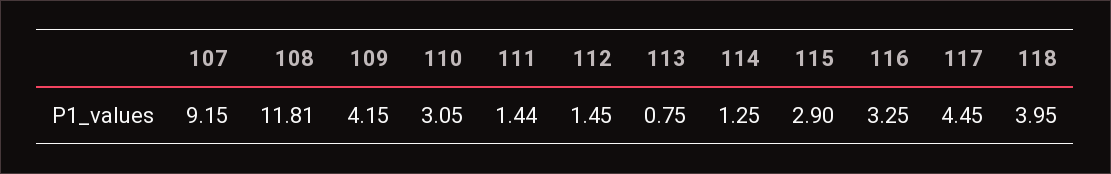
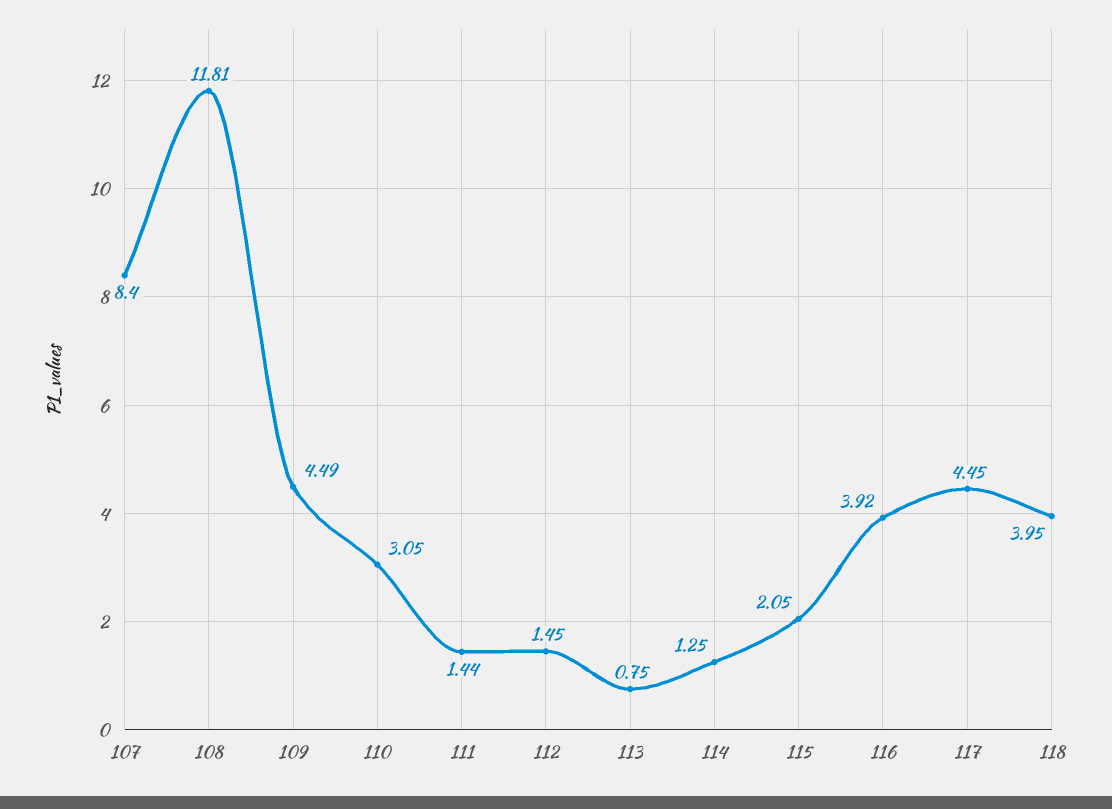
  {
-   "107": 9.15,
+   "107": 8.4,
    "108": 11.81,
-   "109": 4.15,
+   "109": 4.49,
    "110": 3.05,
    "111": 1.44,
    "112": 1.45,
    "113": 0.75,
    "114": 1.25,
-   "115": 2.9,
+   "115": 2.05,
-   "116": 3.25,
+   "116": 3.92,
    "117": 4.45,
    "118": 3.95
  }

